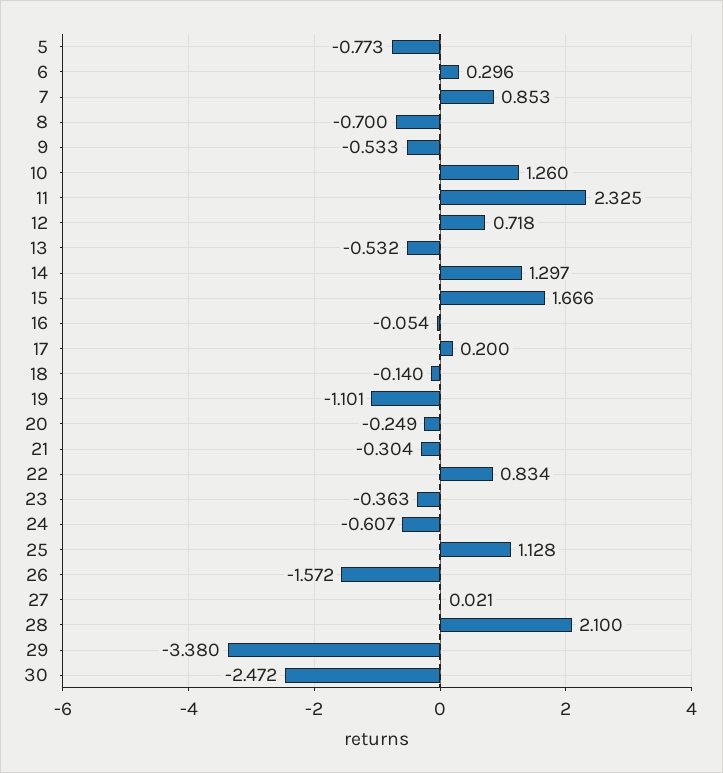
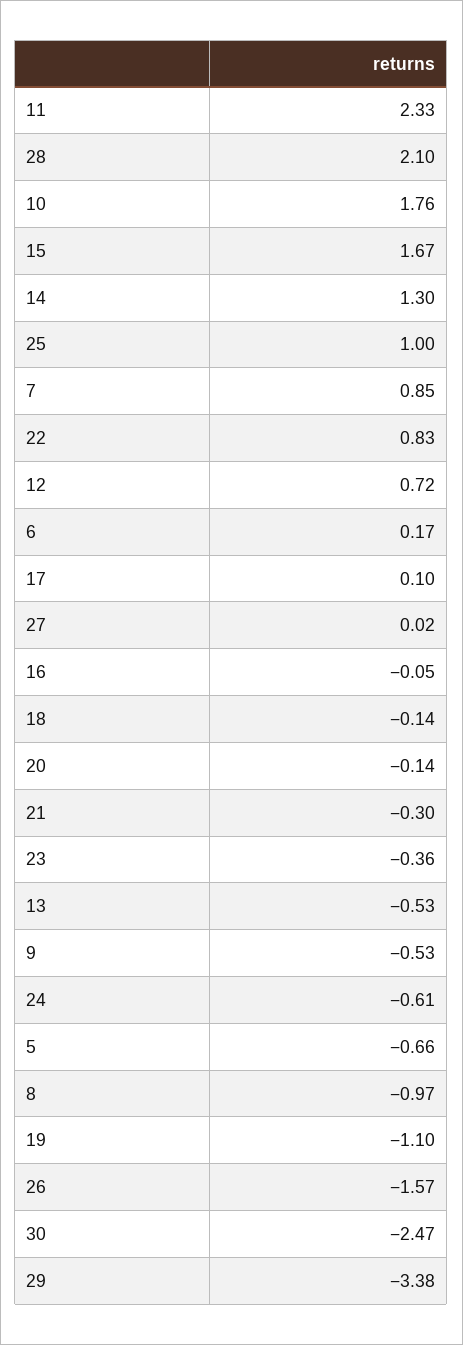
  {
-   "5": -0.773,
+   "5": -0.66,
-   "6": 0.296,
+   "6": 0.17,
    "7": 0.853,
-   "8": -0.7,
+   "8": -0.97,
    "9": -0.533,
-   "10": 1.26,
+   "10": 1.76,
    "11": 2.325,
    "12": 0.718,
    "13": -0.532,
    "14": 1.297,
    "15": 1.666,
    "16": -0.054,
-   "17": 0.2,
+   "17": 0.1,
    "18": -0.14,
    "19": -1.101,
-   "20": -0.249,
+   "20": -0.14,
    "21": -0.304,
    "22": 0.834,
    "23": -0.363,
    "24": -0.607,
-   "25": 1.128,
+   "25": 1,
    "26": -1.572,
    "27": 0.021,
    "28": 2.1,
    "29": -3.38,
    "30": -2.472
  }

